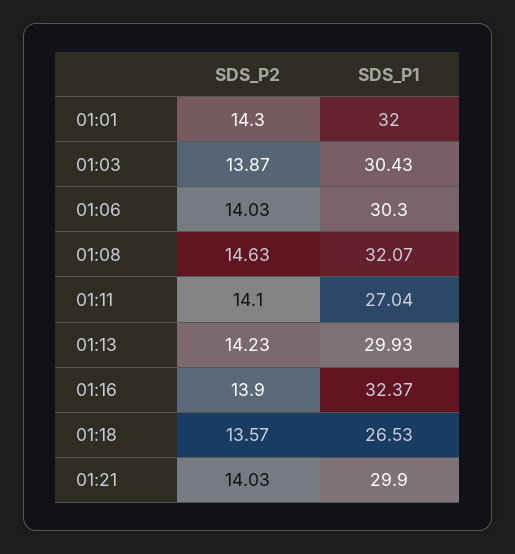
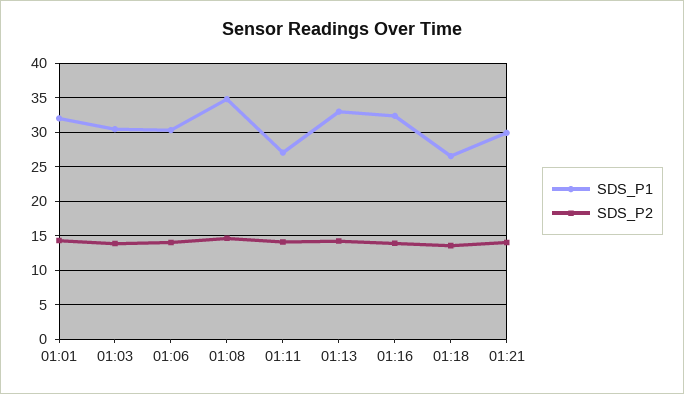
  {
    "SDS_P2": {
      "01:01": 14.3,
      "01:03": 13.87,
      "01:06": 14.03,
      "01:08": 14.63,
      "01:11": 14.1,
      "01:13": 14.23,
      "01:16": 13.9,
      "01:18": 13.57,
      "01:21": 14.03
    },
    "SDS_P1": {
      "01:01": 32,
      "01:03": 30.43,
      "01:06": 30.3,
-     "01:08": 32.07,
+     "01:08": 35,
      "01:11": 27.04,
-     "01:13": 29.93,
+     "01:13": 33,
      "01:16": 32.37,
      "01:18": 26.53,
      "01:21": 29.9
    }
  }

